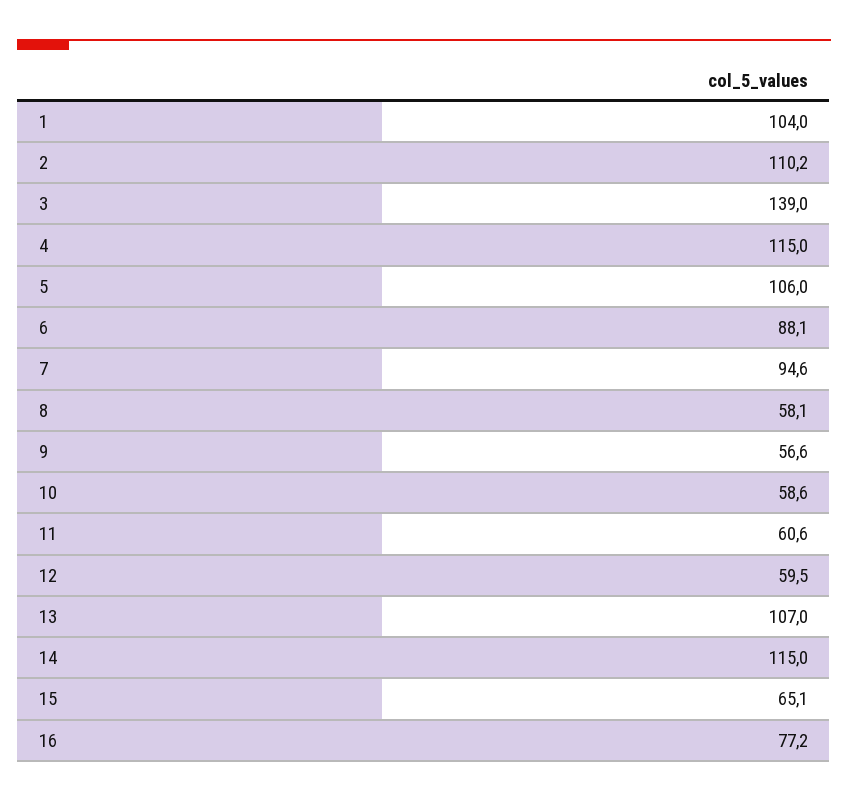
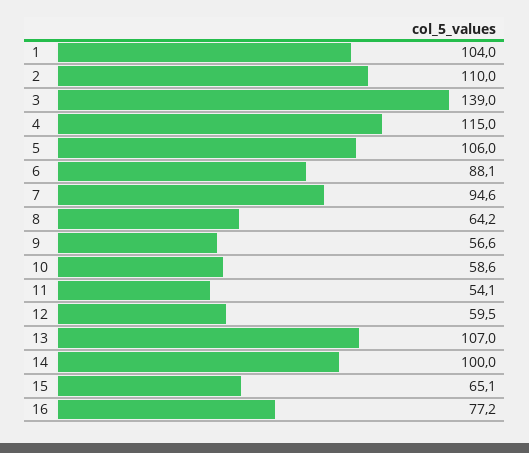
  {
    "1": 104,
-   "2": 110.2,
+   "2": 110,
    "3": 139,
    "4": 115,
    "5": 106,
    "6": 88.1,
    "7": 94.6,
-   "8": 58.1,
+   "8": 64.2,
    "9": 56.6,
    "10": 58.6,
-   "11": 60.6,
+   "11": 54.1,
    "12": 59.5,
    "13": 107,
-   "14": 115,
+   "14": 100,
    "15": 65.1,
    "16": 77.2
  }

